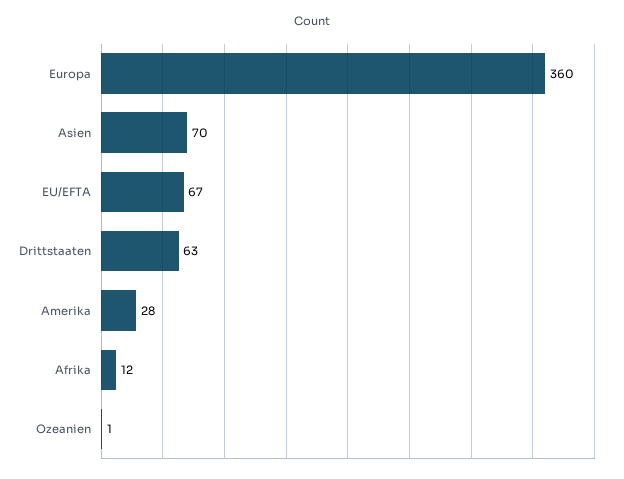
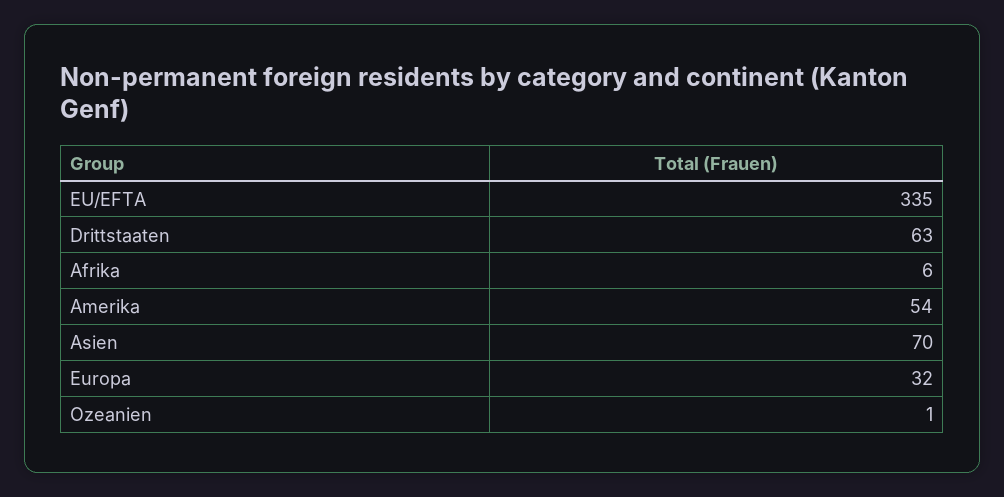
  {
-   "Europa": 360,
+   "Europa": 32,
    "Asien": 70,
-   "EU/EFTA": 67,
+   "EU/EFTA": 335,
    "Drittstaaten": 63,
-   "Amerika": 28,
+   "Amerika": 54,
-   "Afrika": 12,
+   "Afrika": 6,
    "Ozeanien": 1
  }

